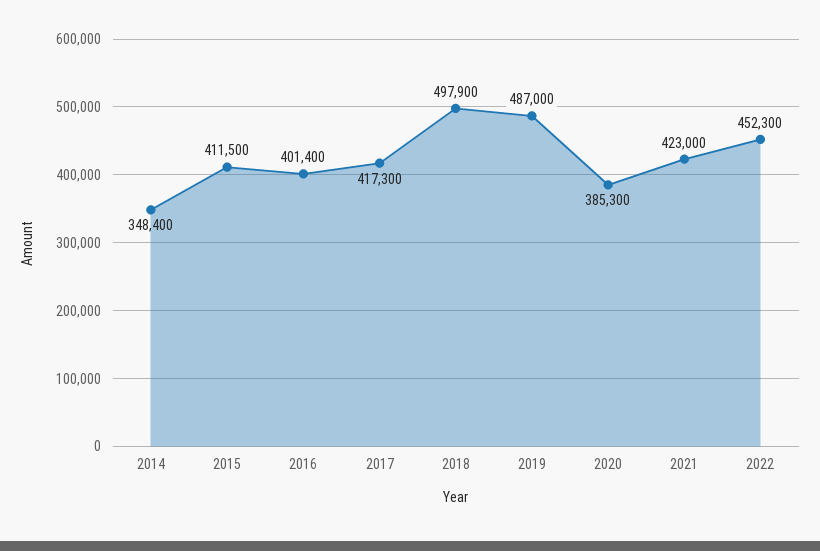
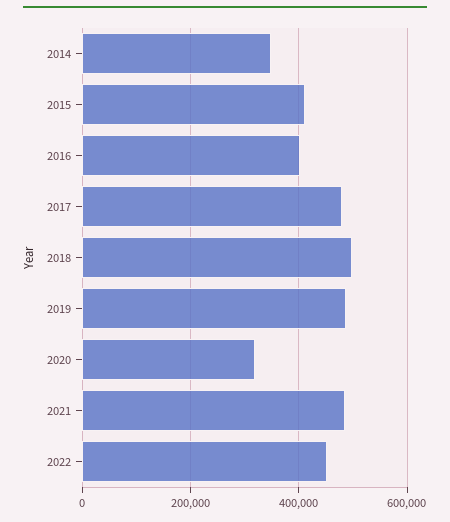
  {
    "2014": 348400,
    "2015": 411500,
    "2016": 401400,
-   "2017": 417300,
+   "2017": 480000,
    "2018": 497900,
    "2019": 487000,
-   "2020": 385300,
+   "2020": 320000,
-   "2021": 423000,
+   "2021": 480000,
    "2022": 452300
  }

